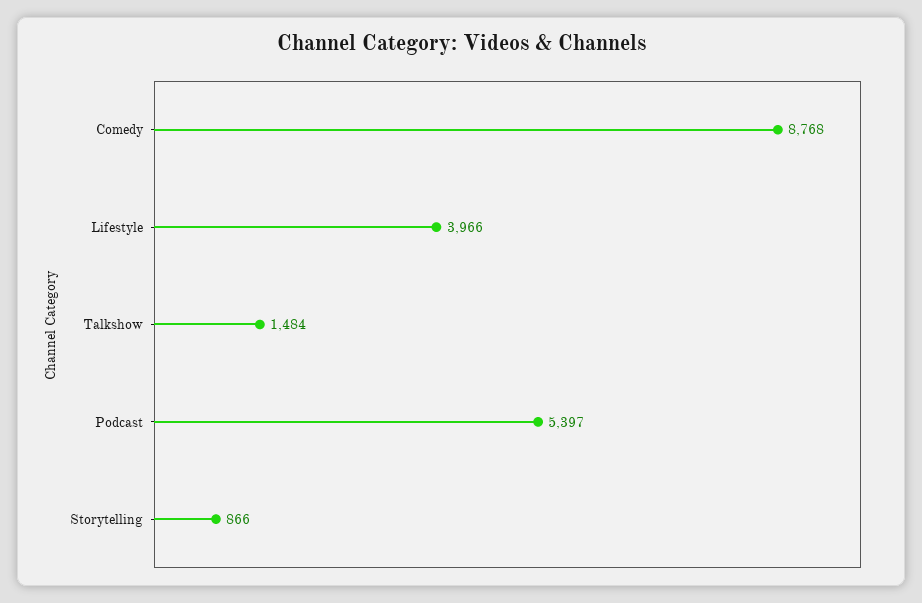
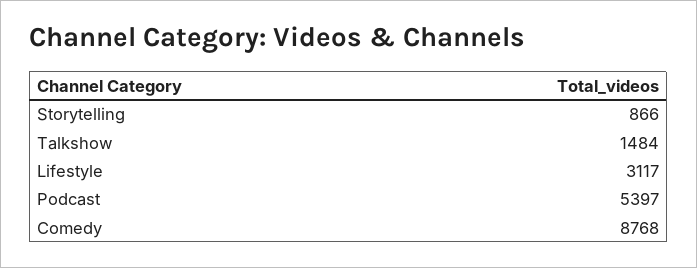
  {
    "Comedy": 8768,
-   "Lifestyle": 3966,
+   "Lifestyle": 3117,
    "Talkshow": 1484,
    "Podcast": 5397,
    "Storytelling": 866
  }

